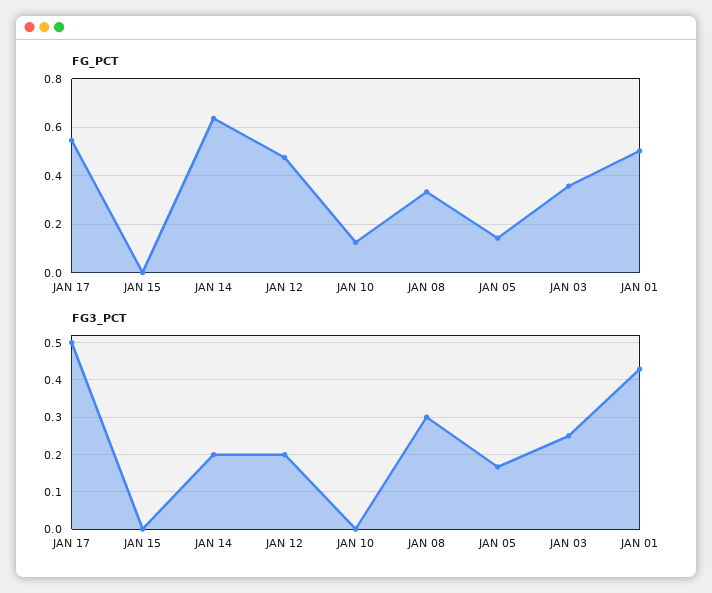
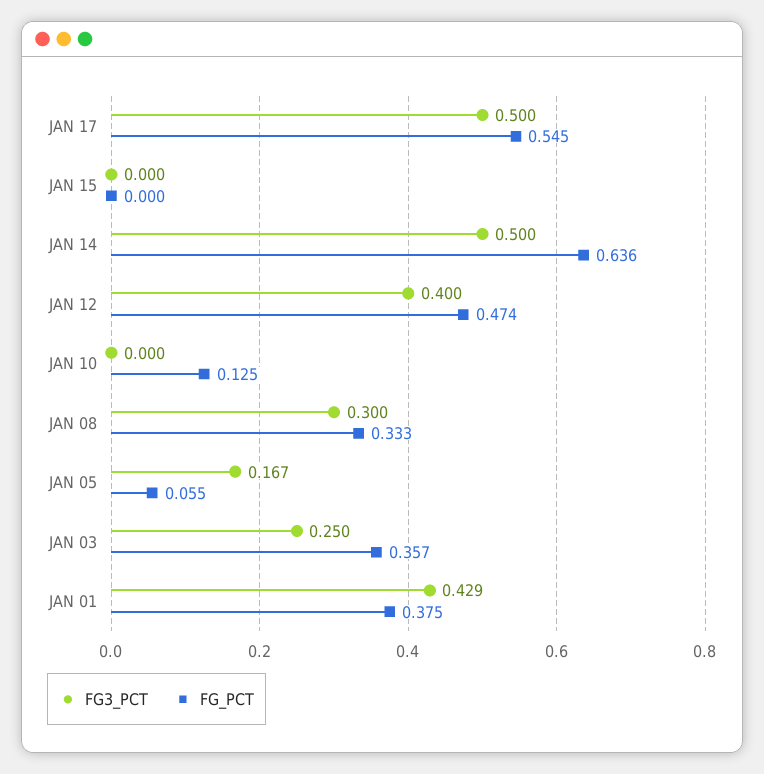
  {
    "FG_PCT": {
      "JAN 17": 0.545,
      "JAN 15": 0,
      "JAN 14": 0.636,
      "JAN 12": 0.474,
      "JAN 10": 0.125,
      "JAN 08": 0.333,
-     "JAN 05": 0.15,
+     "JAN 05": 0.055,
      "JAN 03": 0.357,
-     "JAN 01": 0.5
+     "JAN 01": 0.375
    },
    "FG3_PCT": {
      "JAN 17": 0.5,
      "JAN 15": 0,
-     "JAN 14": 0.2,
+     "JAN 14": 0.5,
-     "JAN 12": 0.2,
+     "JAN 12": 0.4,
      "JAN 10": 0,
      "JAN 08": 0.3,
      "JAN 05": 0.167,
      "JAN 03": 0.25,
      "JAN 01": 0.429
    }
  }

